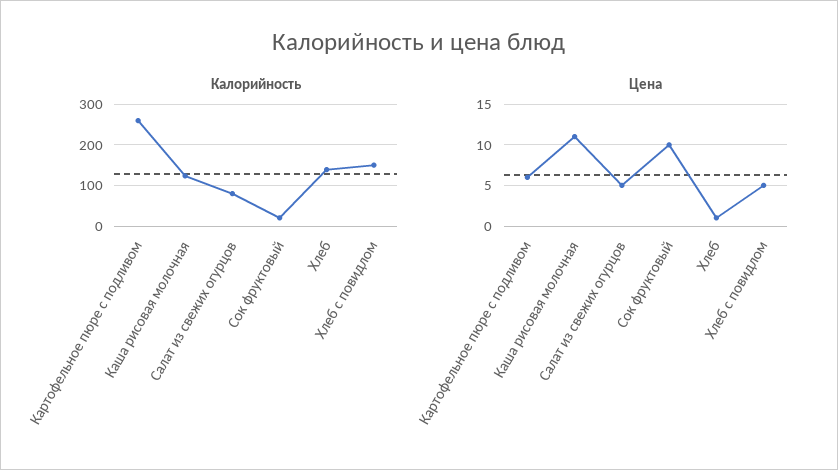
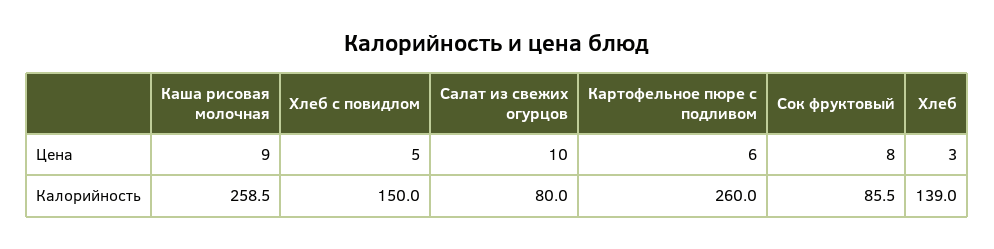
  {
    "Калорийность": {
      "Картофельное пюре с подливом": 260,
-     "Каша рисовая молочная": 120,
+     "Каша рисовая молочная": 258.5,
      "Салат из свежих огурцов": 80,
-     "Сок фруктовый": 20,
+     "Сок фруктовый": 85.5,
      "Хлеб": 139,
      "Хлеб с повидлом": 150
    },
    "Цена": {
      "Картофельное пюре с подливом": 6,
-     "Каша рисовая молочная": 11,
+     "Каша рисовая молочная": 9,
-     "Салат из свежих огурцов": 5,
+     "Салат из свежих огурцов": 10,
-     "Сок фруктовый": 10,
+     "Сок фруктовый": 8,
-     "Хлеб": 1,
+     "Хлеб": 3,
      "Хлеб с повидлом": 5
    }
  }

